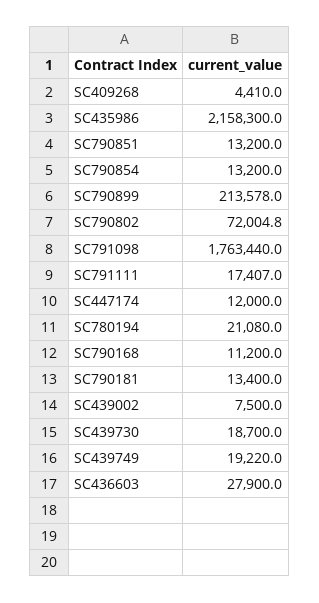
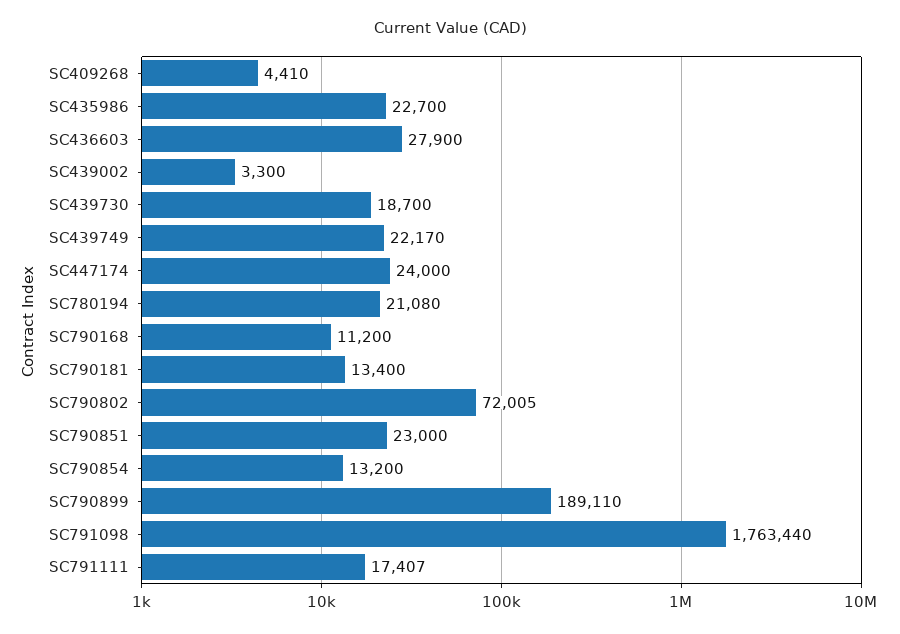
  {
    "SC409268": 4410,
-   "SC435986": 2158300,
+   "SC435986": 22700,
-   "SC790851": 13200,
+   "SC790851": 23000,
    "SC790854": 13200,
-   "SC790899": 213578,
+   "SC790899": 189110,
    "SC790802": 72004.8,
    "SC791098": 1763440,
    "SC791111": 17407,
-   "SC447174": 12000,
+   "SC447174": 24000,
    "SC780194": 21080,
    "SC790168": 11200,
    "SC790181": 13400,
-   "SC439002": 7500,
+   "SC439002": 3300,
    "SC439730": 18700,
-   "SC439749": 19220,
+   "SC439749": 22170,
    "SC436603": 27900
  }

